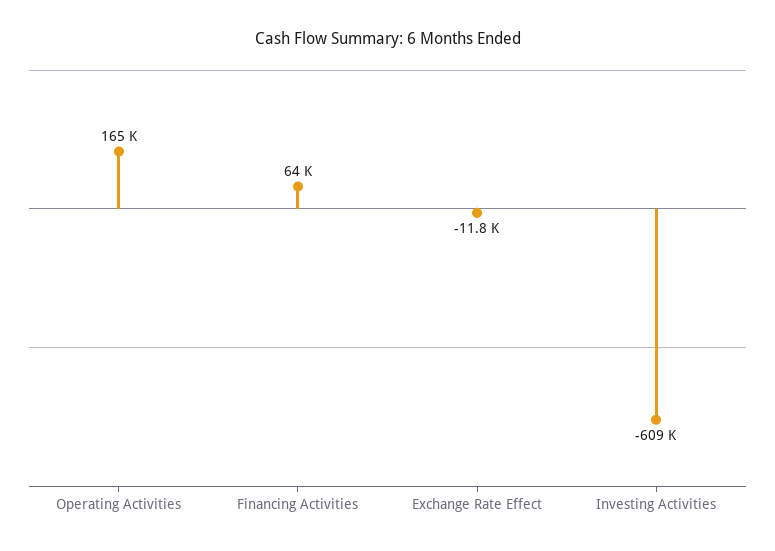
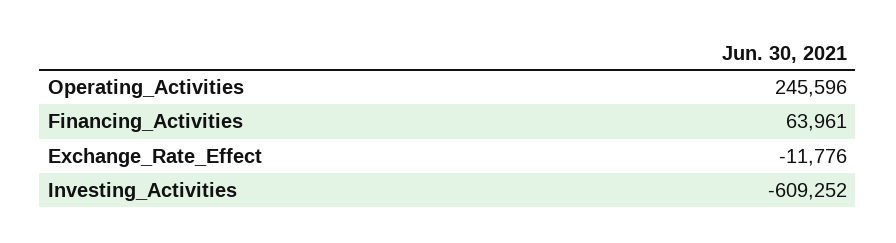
  {
-   "Operating Activities": 165000,
+   "Operating Activities": 245596,
    "Financing Activities": 63961,
    "Exchange Rate Effect": -11776,
    "Investing Activities": -609252
  }

